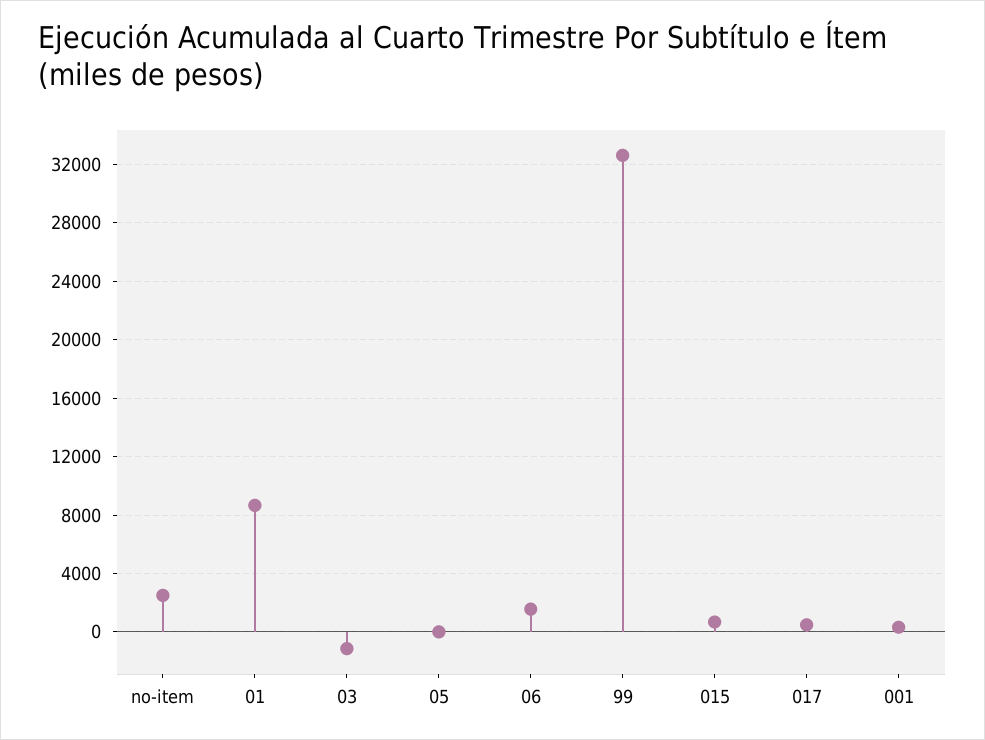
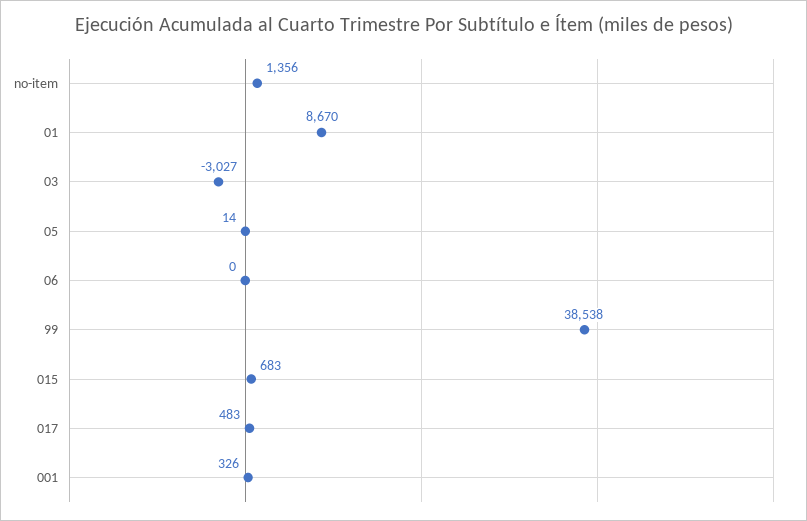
  {
-   "no-item": 2500,
+   "no-item": 1356,
    "01": 8670,
-   "03": -1000,
+   "03": -3027,
    "05": 14,
-   "06": 1500,
+   "06": 0,
-   "99": 32500,
+   "99": 38538,
    "015": 683,
    "017": 483,
    "001": 326
  }

